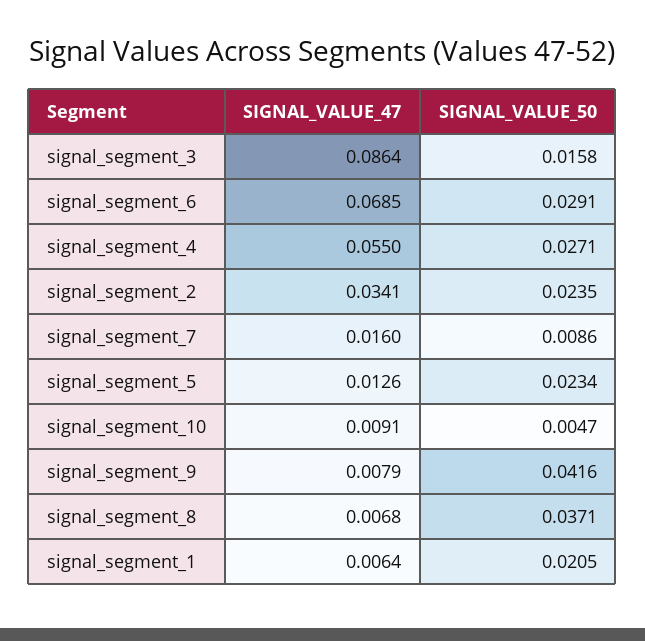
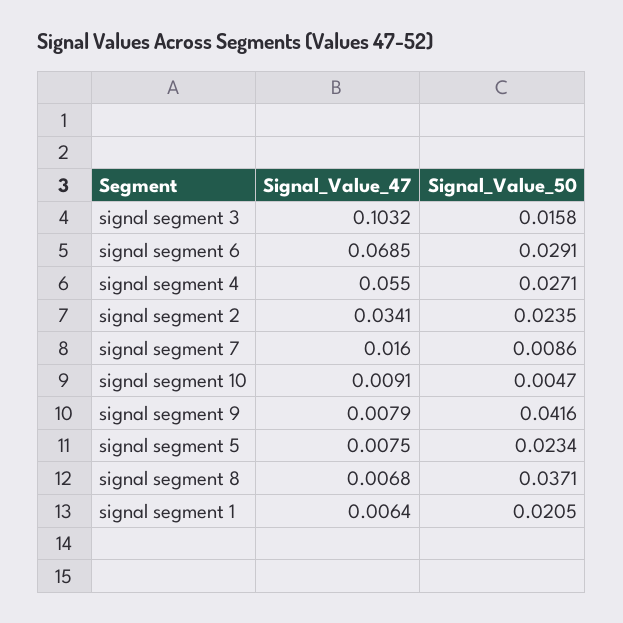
  {
    "SIGNAL_VALUE_47": {
-     "signal_segment_3": 0.0864,
+     "signal_segment_3": 0.1032,
      "signal_segment_6": 0.0685,
      "signal_segment_4": 0.055,
      "signal_segment_2": 0.0341,
      "signal_segment_7": 0.016,
-     "signal_segment_5": 0.0126,
+     "signal_segment_5": 0.0075,
      "signal_segment_10": 0.0091,
      "signal_segment_9": 0.0079,
      "signal_segment_8": 0.0068,
      "signal_segment_1": 0.0064
    },
    "SIGNAL_VALUE_50": {
      "signal_segment_3": 0.0158,
      "signal_segment_6": 0.0291,
      "signal_segment_4": 0.0271,
      "signal_segment_2": 0.0235,
      "signal_segment_7": 0.0086,
      "signal_segment_5": 0.0234,
      "signal_segment_10": 0.0047,
      "signal_segment_9": 0.0416,
      "signal_segment_8": 0.0371,
      "signal_segment_1": 0.0205
    }
  }

